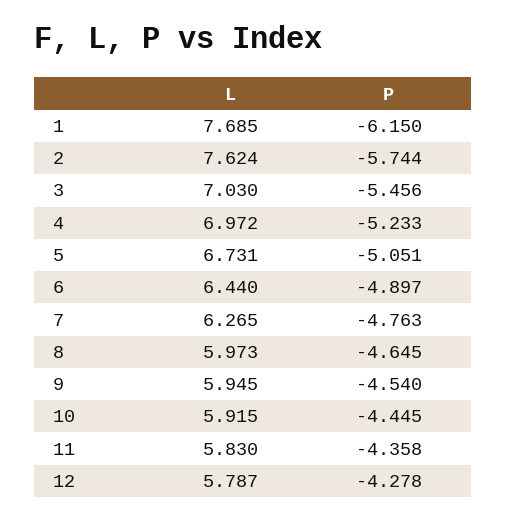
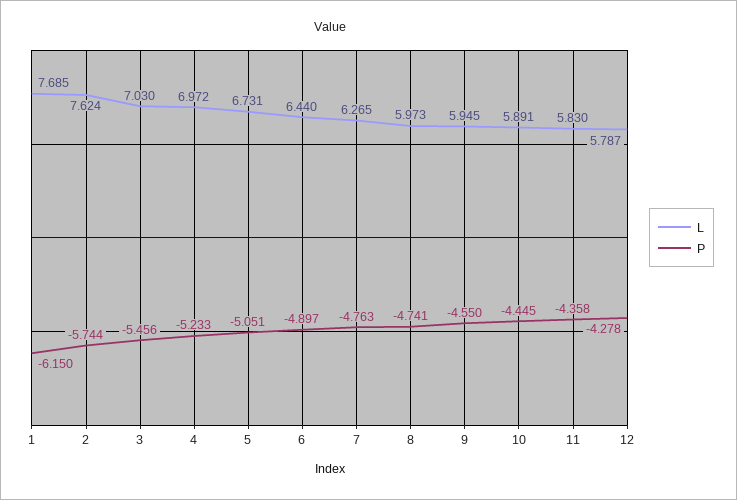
  {
    "L": {
      "1": 7.685,
      "2": 7.624,
      "3": 7.03,
      "4": 6.972,
      "5": 6.731,
      "6": 6.44,
      "7": 6.265,
      "8": 5.973,
      "9": 5.945,
-     "10": 5.915,
+     "10": 5.891,
      "11": 5.83,
      "12": 5.787
    },
    "P": {
      "1": -6.15,
      "2": -5.744,
      "3": -5.456,
      "4": -5.233,
      "5": -5.051,
      "6": -4.897,
      "7": -4.763,
-     "8": -4.645,
+     "8": -4.741,
-     "9": -4.54,
+     "9": -4.55,
      "10": -4.445,
      "11": -4.358,
      "12": -4.278
    }
  }

